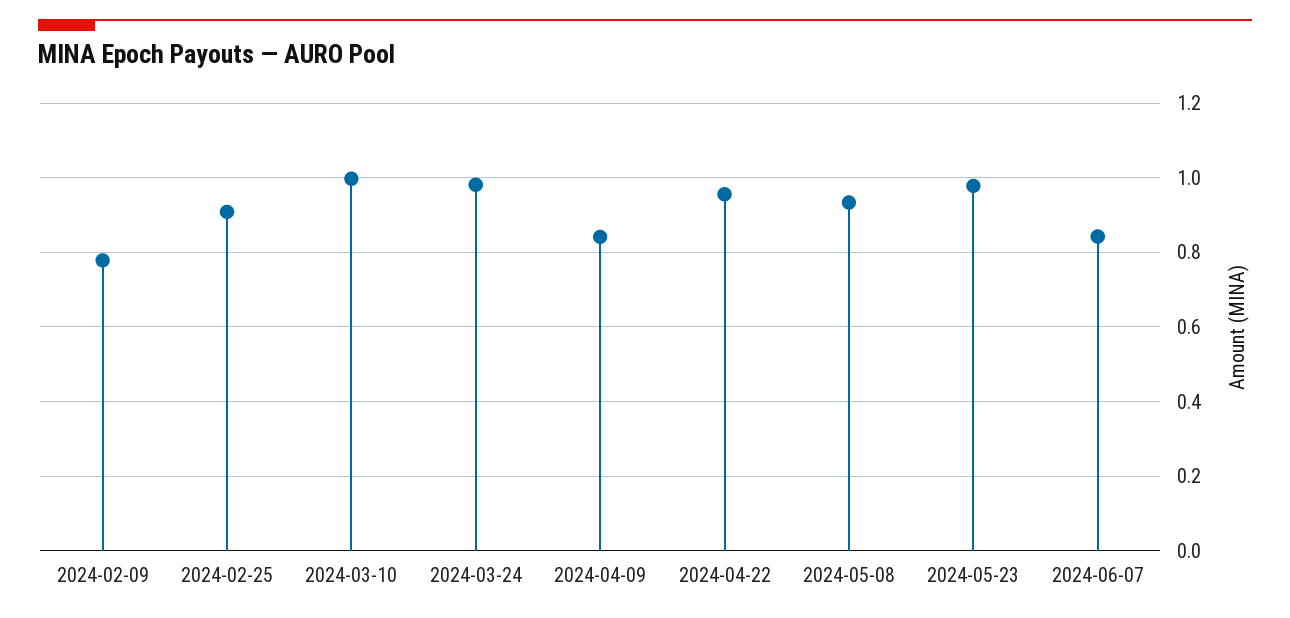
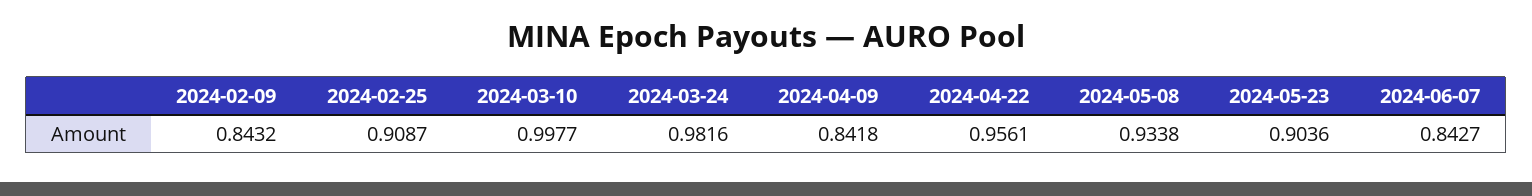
  {
-   "2024-02-09": 0.78,
+   "2024-02-09": 0.8432,
    "2024-02-25": 0.9087,
    "2024-03-10": 0.9977,
    "2024-03-24": 0.9816,
    "2024-04-09": 0.8418,
    "2024-04-22": 0.9561,
    "2024-05-08": 0.9338,
-   "2024-05-23": 0.98,
+   "2024-05-23": 0.9036,
    "2024-06-07": 0.8427
  }

